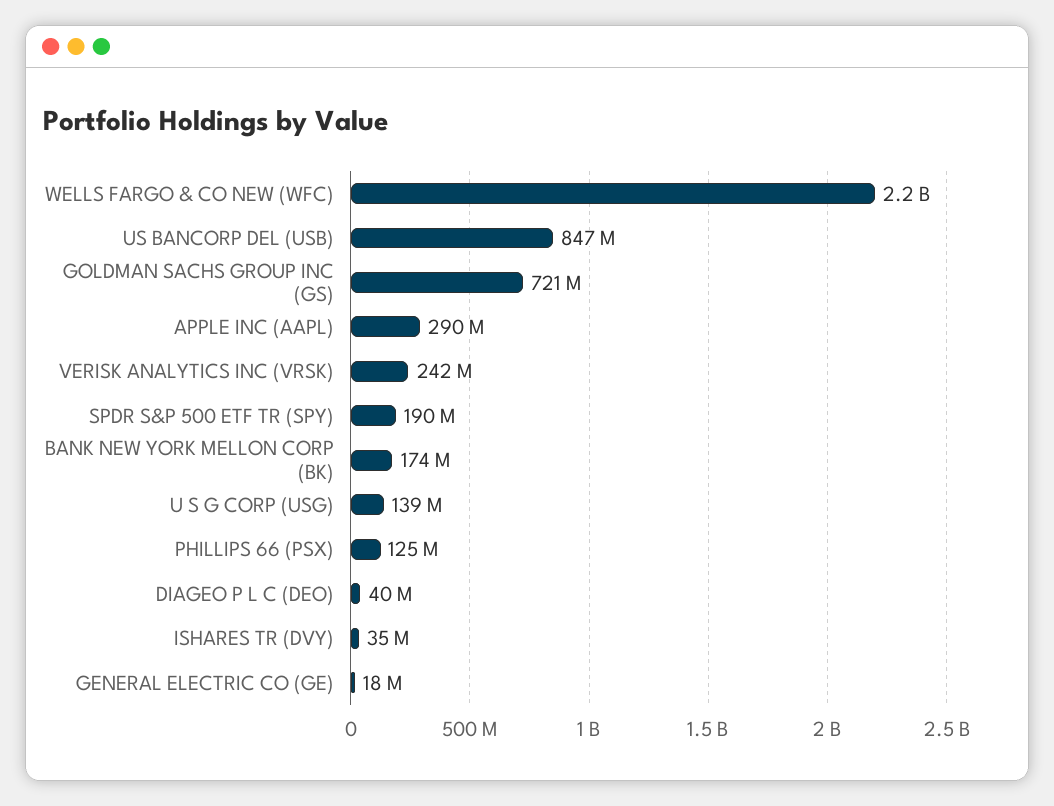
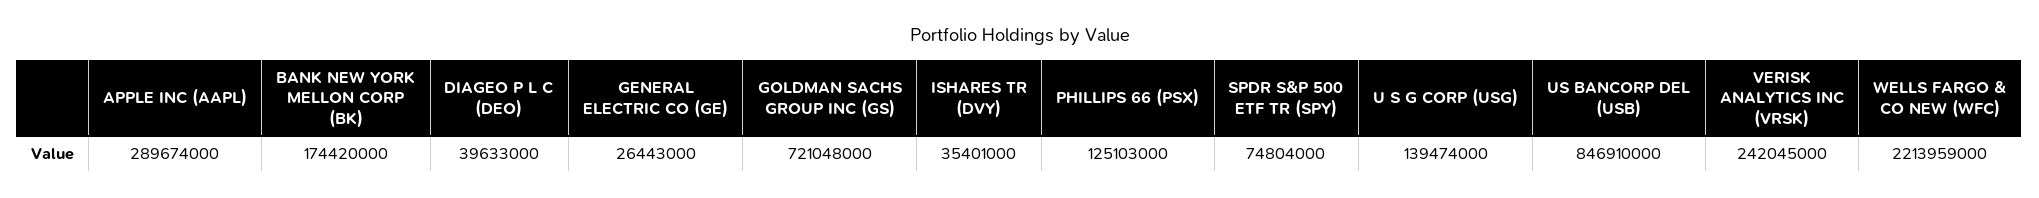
  {
    "WELLS FARGO & CO NEW (WFC)": 2213959000,
    "US BANCORP DEL (USB)": 846910000,
    "GOLDMAN SACHS GROUP INC (GS)": 721048000,
    "APPLE INC (AAPL)": 289674000,
    "VERISK ANALYTICS INC (VRSK)": 242045000,
-   "SPDR S&P 500 ETF TR (SPY)": 190000000,
+   "SPDR S&P 500 ETF TR (SPY)": 74804000,
    "BANK NEW YORK MELLON CORP (BK)": 174420000,
    "U S G CORP (USG)": 139474000,
    "PHILLIPS 66 (PSX)": 125103000,
    "DIAGEO P L C (DEO)": 39633000,
    "ISHARES TR (DVY)": 35401000,
-   "GENERAL ELECTRIC CO (GE)": 18000000
+   "GENERAL ELECTRIC CO (GE)": 26443000
  }

